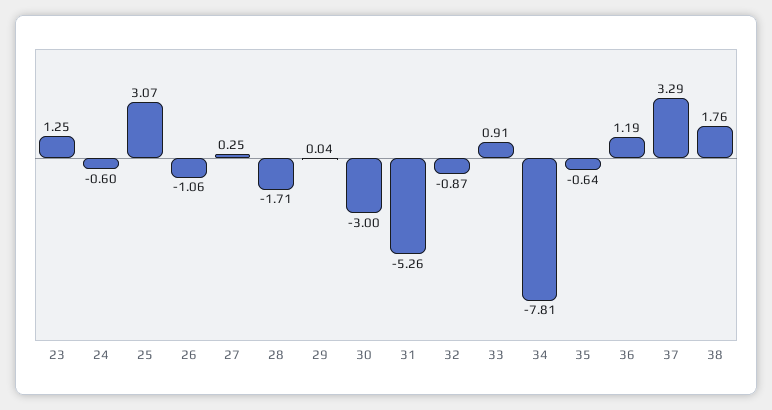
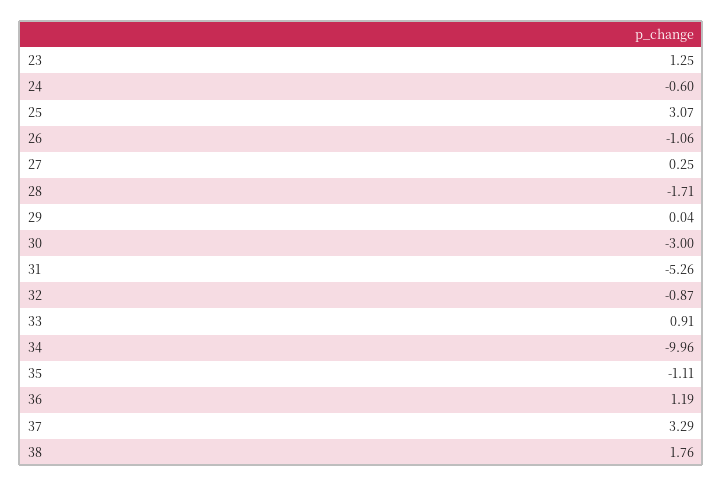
  {
    "23": 1.25,
    "24": -0.6,
    "25": 3.07,
    "26": -1.06,
    "27": 0.25,
    "28": -1.71,
    "29": 0.04,
    "30": -3,
    "31": -5.26,
    "32": -0.87,
    "33": 0.91,
-   "34": -7.81,
+   "34": -9.96,
-   "35": -0.64,
+   "35": -1.11,
    "36": 1.19,
    "37": 3.29,
    "38": 1.76
  }

